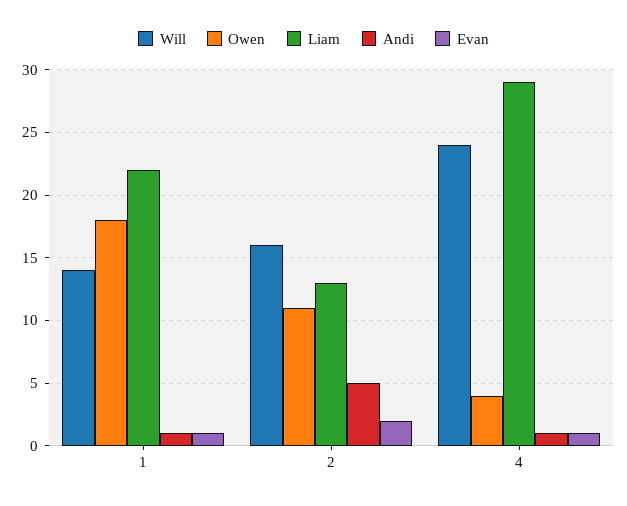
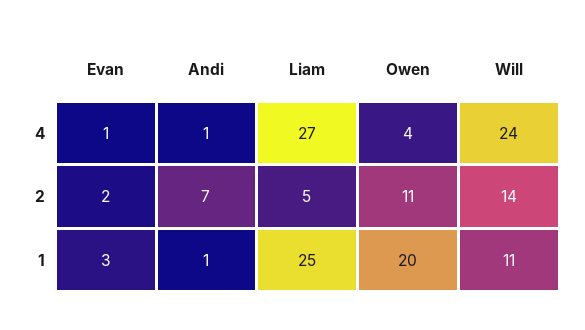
  {
    "Will": {
-     "1": 14,
+     "1": 11,
-     "2": 16,
+     "2": 14,
      "4": 24
    },
    "Owen": {
-     "1": 18,
+     "1": 20,
      "2": 11,
      "4": 4
    },
    "Liam": {
-     "1": 22,
+     "1": 25,
-     "2": 13,
+     "2": 5,
-     "4": 29
+     "4": 27
    },
    "Andi": {
      "1": 1,
-     "2": 5,
+     "2": 7,
      "4": 1
    },
    "Evan": {
-     "1": 1,
+     "1": 3,
      "2": 2,
      "4": 1
    }
  }

